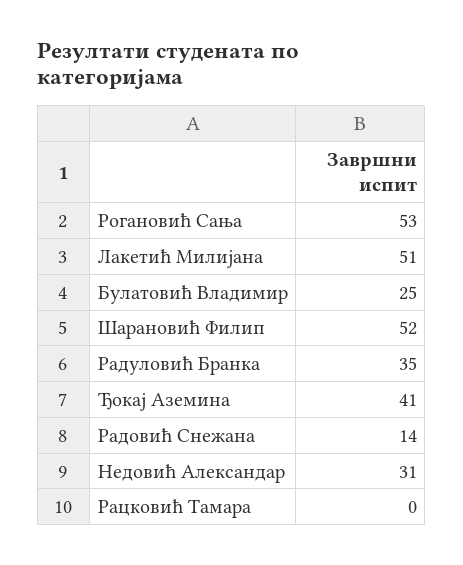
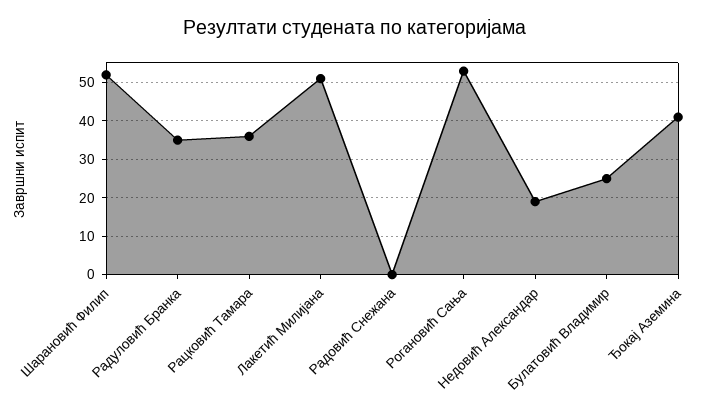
  {
    "Рогановић Сања": 53,
    "Лакетић Милијана": 51,
    "Булатовић Владимир": 25,
    "Шарановић Филип": 52,
    "Радуловић Бранка": 35,
    "Ђокај Аземина": 41,
-   "Радовић Снежана": 14,
+   "Радовић Снежана": 0,
-   "Недовић Александар": 31,
+   "Недовић Александар": 20,
-   "Рацковић Тамара": 0
+   "Рацковић Тамара": 35
  }

